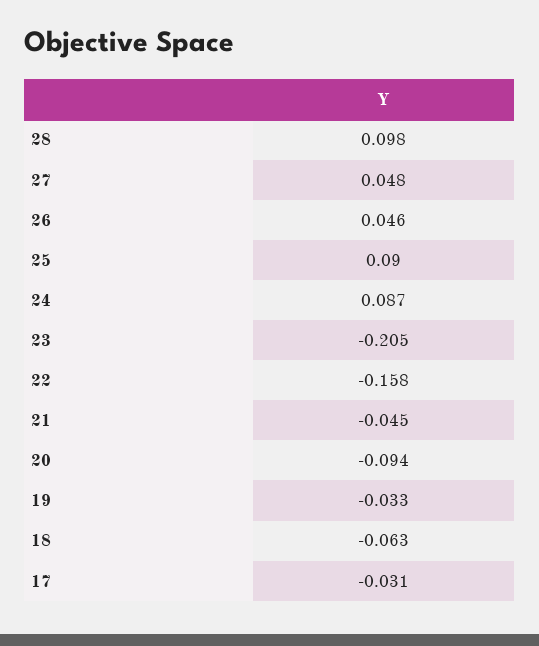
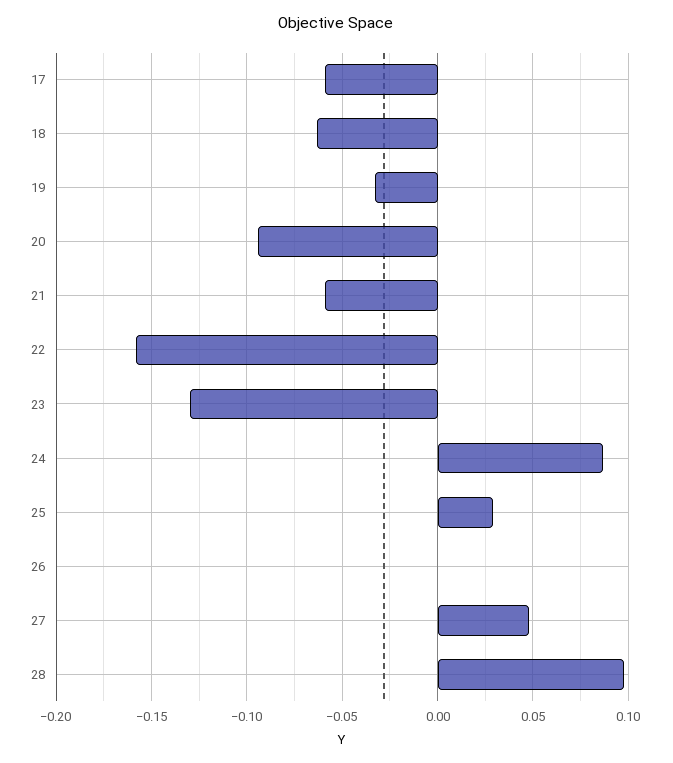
  {
    "28": 0.098,
    "27": 0.048,
-   "26": 0.046,
+   "26": 0,
-   "25": 0.09,
+   "25": 0.03,
    "24": 0.087,
-   "23": -0.205,
+   "23": -0.13,
    "22": -0.158,
-   "21": -0.045,
+   "21": -0.06,
    "20": -0.094,
    "19": -0.033,
    "18": -0.063,
-   "17": -0.031
+   "17": -0.06
  }

